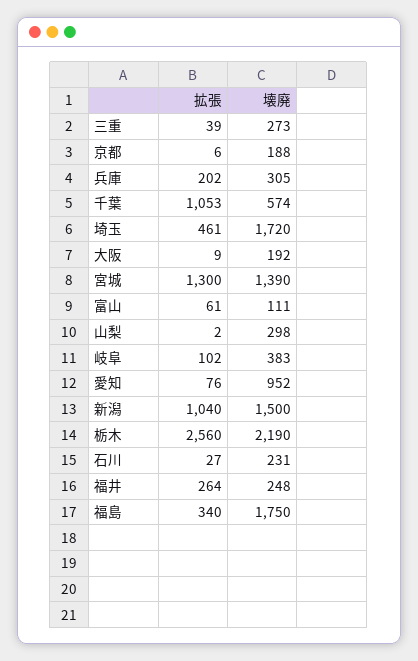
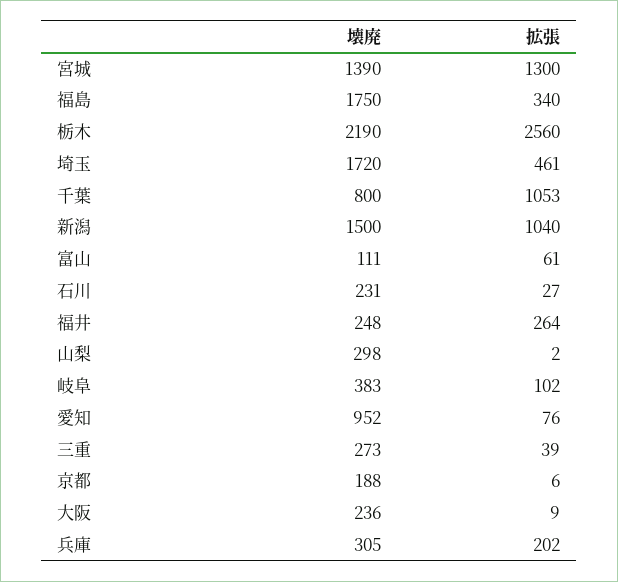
  {
    "拡張": {
      "三重": 39,
      "京都": 6,
      "兵庫": 202,
      "千葉": 1053,
      "埼玉": 461,
      "大阪": 9,
      "宮城": 1300,
      "富山": 61,
      "山梨": 2,
      "岐阜": 102,
      "愛知": 76,
      "新潟": 1040,
      "栃木": 2560,
      "石川": 27,
      "福井": 264,
      "福島": 340
    },
    "壊廃": {
      "三重": 273,
      "京都": 188,
      "兵庫": 305,
-     "千葉": 574,
+     "千葉": 800,
      "埼玉": 1720,
-     "大阪": 192,
+     "大阪": 236,
      "宮城": 1390,
      "富山": 111,
      "山梨": 298,
      "岐阜": 383,
      "愛知": 952,
      "新潟": 1500,
      "栃木": 2190,
      "石川": 231,
      "福井": 248,
      "福島": 1750
    }
  }

